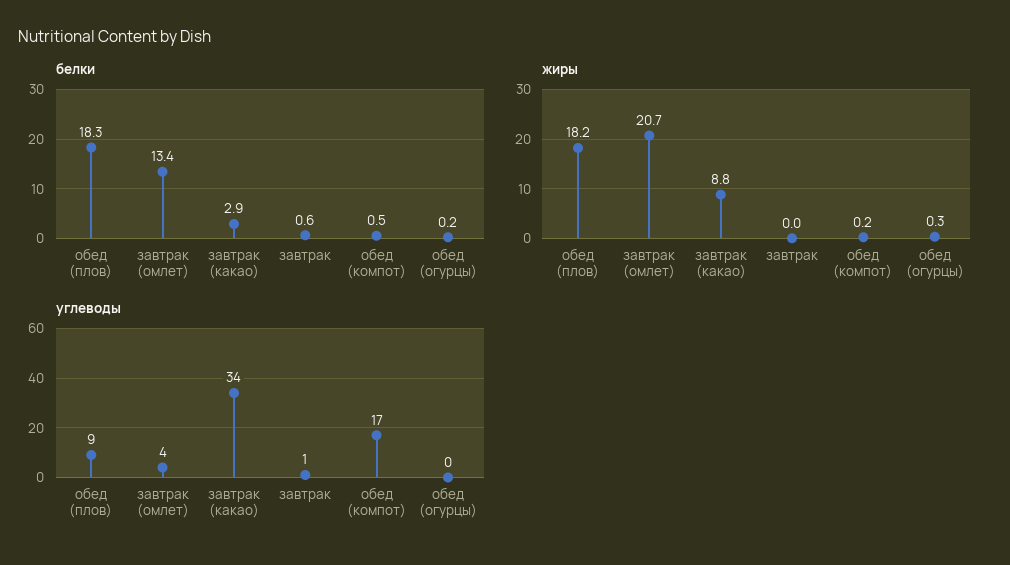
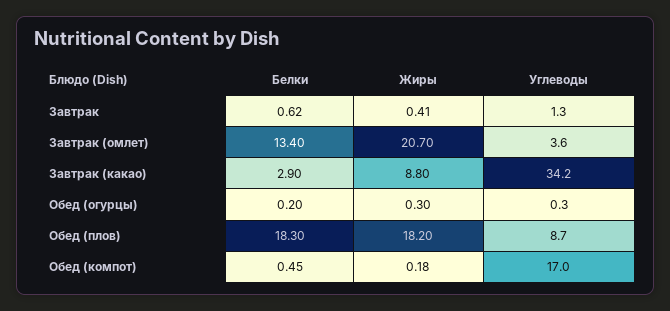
  {
    "белки": {
      "обед (плов)": 18.3,
      "завтрак (омлет)": 13.4,
      "завтрак (какао)": 2.9,
      "завтрак": 0.62,
      "обед (компот)": 0.45,
      "обед (огурцы)": 0.2
    },
    "жиры": {
      "обед (плов)": 18.2,
      "завтрак (омлет)": 20.7,
      "завтрак (какао)": 8.8,
-     "завтрак": 0,
+     "завтрак": 0.41,
      "обед (компот)": 0.18,
      "обед (огурцы)": 0.3
    },
    "углеводы": {
      "обед (плов)": 8.7,
      "завтрак (омлет)": 3.6,
      "завтрак (какао)": 34.2,
      "завтрак": 1.3,
      "обед (компот)": 17,
      "обед (огурцы)": 0.3
    }
  }

